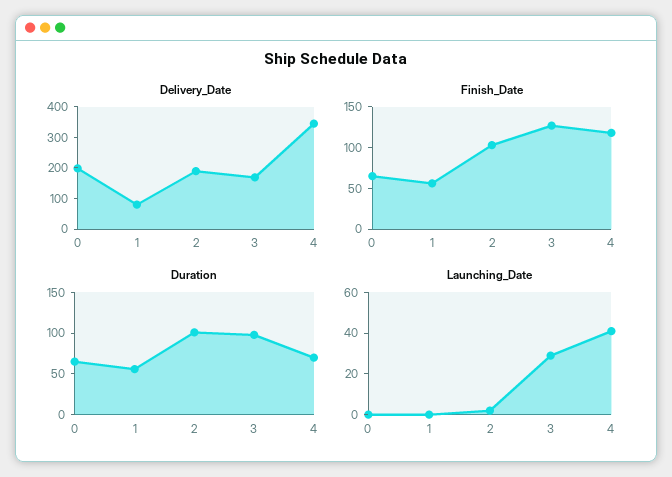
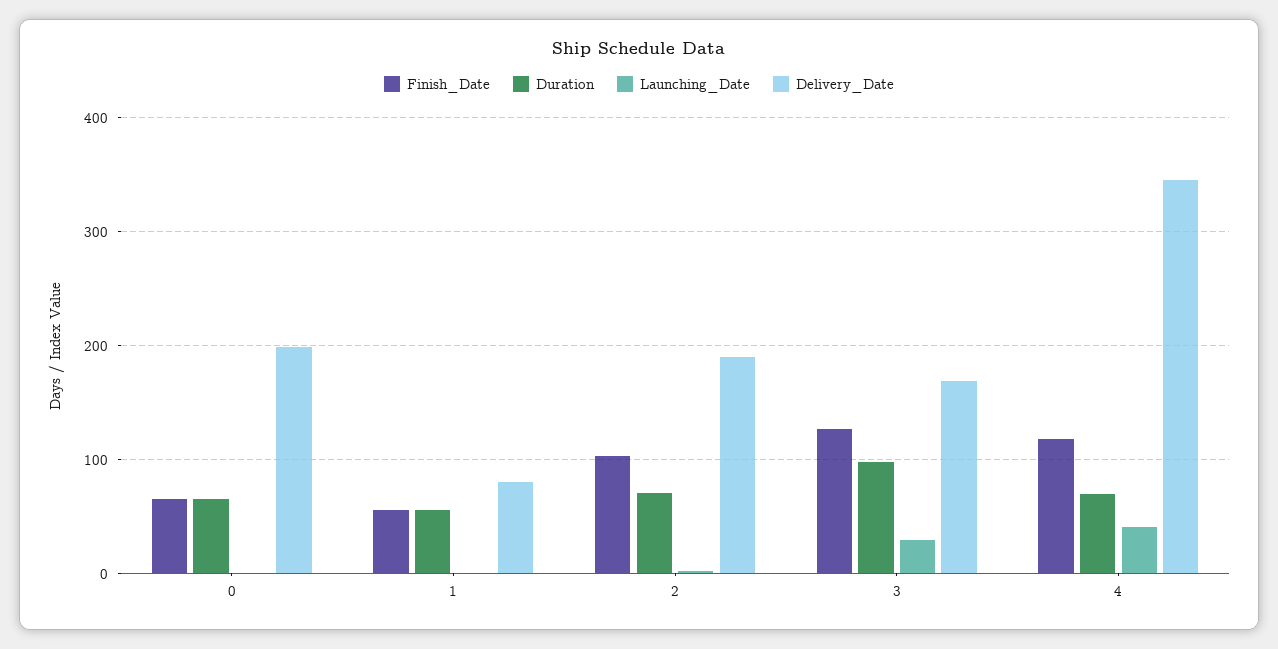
  {
    "Delivery_Date": {
      "0": 200,
      "1": 80,
      "2": 190,
      "3": 170,
      "4": 350
    },
    "Finish_Date": {
      "0": 70,
      "1": 60,
      "2": 100,
      "3": 130,
      "4": 120
    },
    "Duration": {
      "0": 70,
      "1": 60,
-     "2": 100,
+     "2": 70,
      "3": 100,
      "4": 70
    },
    "Launching_Date": {
      "0": 0,
      "1": 0,
      "2": 0,
      "3": 30,
      "4": 40
    }
  }

